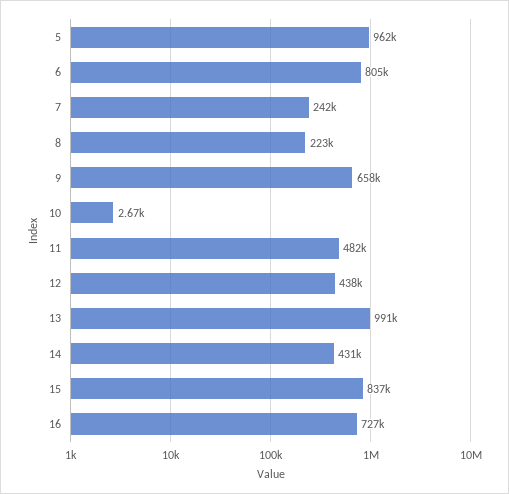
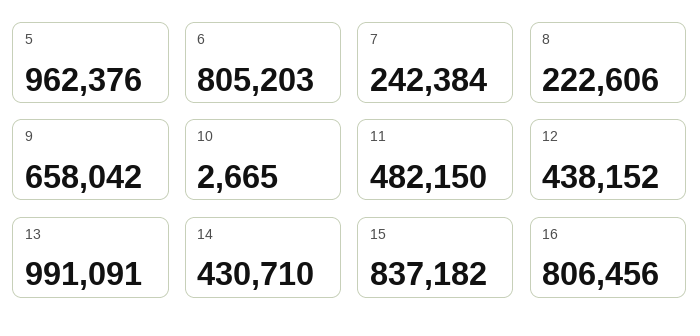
  {
    "5": 962376,
    "6": 805203,
    "7": 242384,
    "8": 222606,
    "9": 658042,
    "10": 2665,
    "11": 482150,
    "12": 438152,
    "13": 991091,
    "14": 430710,
    "15": 837182,
-   "16": 727000
+   "16": 806456
  }

